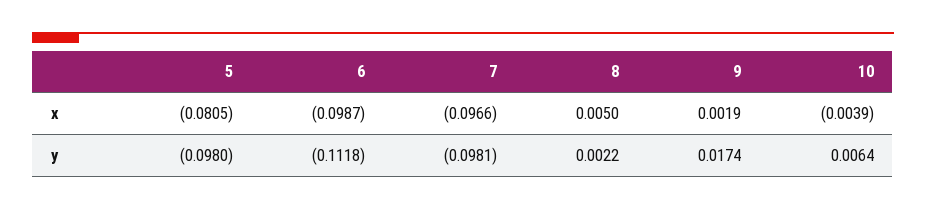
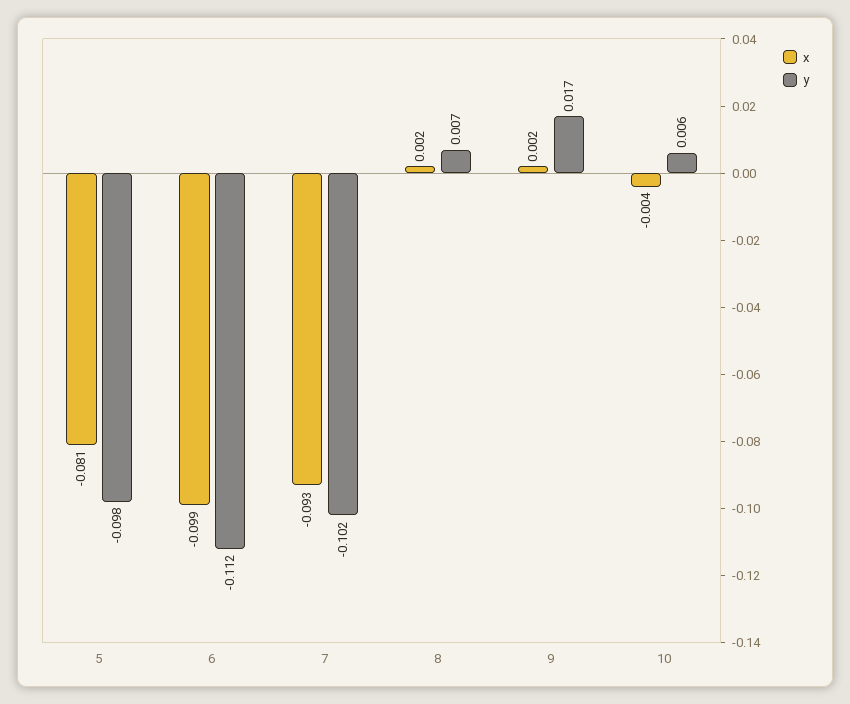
  {
    "x": {
      "5": -0.0805,
      "6": -0.0987,
-     "7": -0.0966,
+     "7": -0.093,
-     "8": 0.005,
+     "8": 0.002,
      "9": 0.0019,
      "10": -0.0039
    },
    "y": {
      "5": -0.098,
      "6": -0.1118,
-     "7": -0.0981,
+     "7": -0.102,
-     "8": 0.0022,
+     "8": 0.007,
      "9": 0.0174,
      "10": 0.0064
    }
  }

